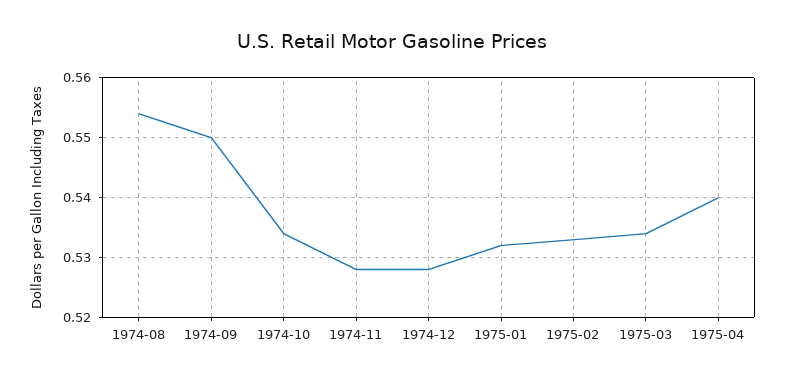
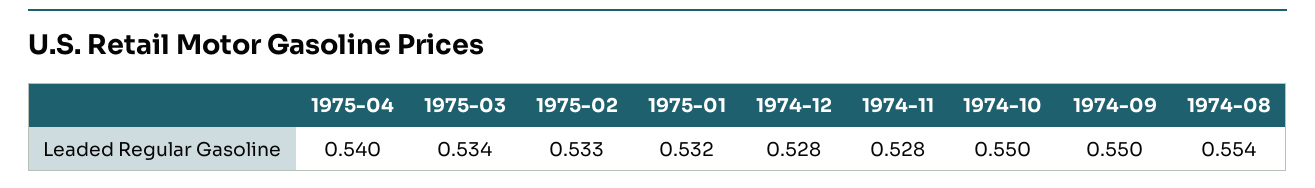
  {
    "1974-08": 0.554,
    "1974-09": 0.55,
-   "1974-10": 0.535,
+   "1974-10": 0.55,
    "1974-11": 0.528,
    "1974-12": 0.528,
    "1975-01": 0.532,
    "1975-02": 0.533,
    "1975-03": 0.534,
    "1975-04": 0.54
  }

